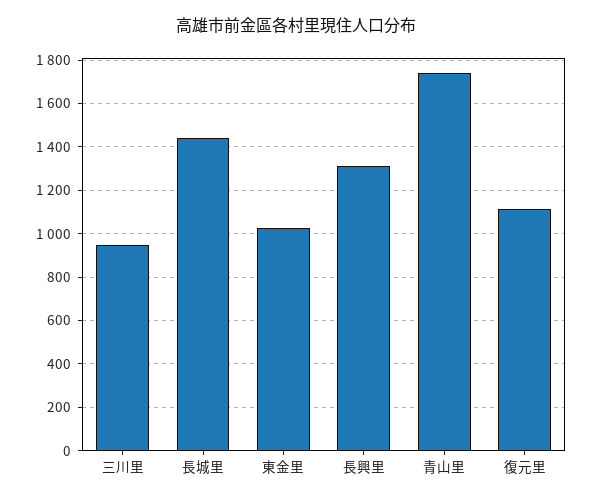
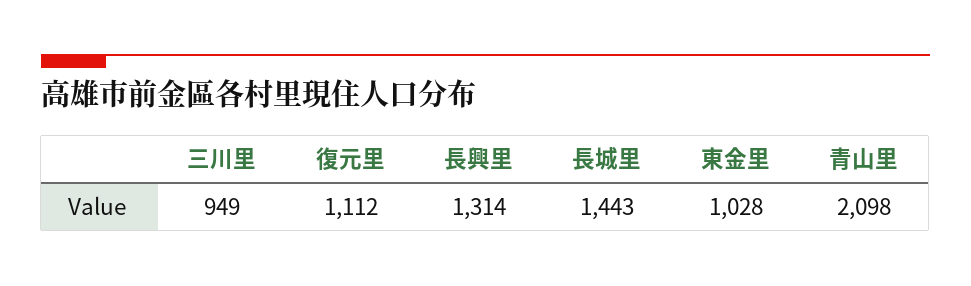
  {
    "三川里": 949,
    "長城里": 1443,
    "東金里": 1028,
    "長興里": 1314,
-   "青山里": 1750,
+   "青山里": 2098,
    "復元里": 1112
  }

